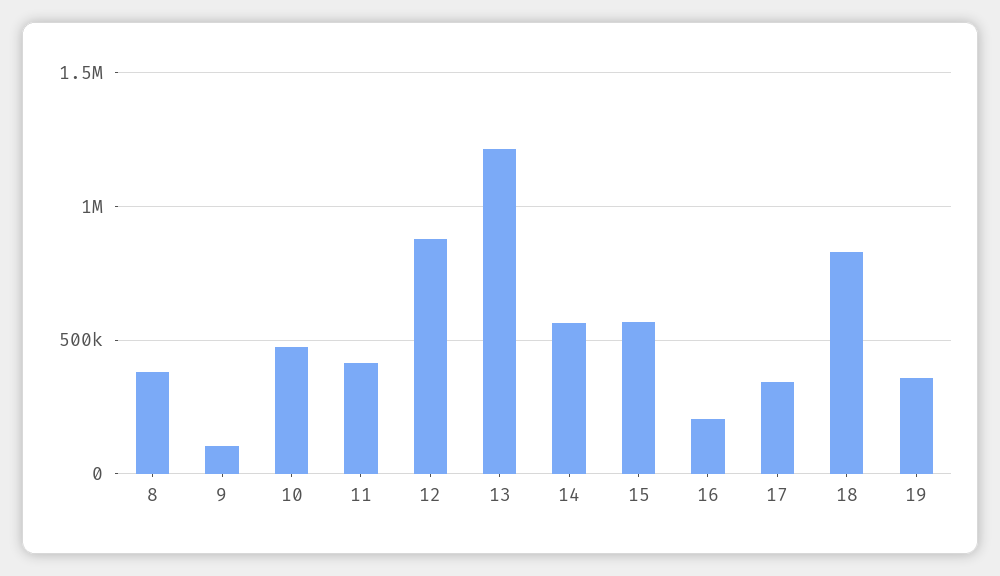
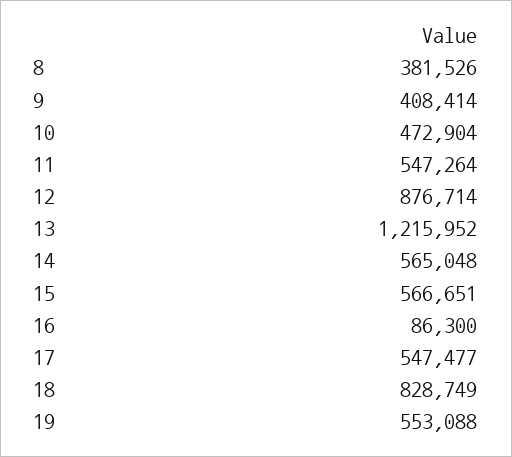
  {
    "8": 381526,
-   "9": 100000,
+   "9": 408414,
    "10": 472904,
-   "11": 400000,
+   "11": 547264,
    "12": 876714,
    "13": 1215952,
    "14": 565048,
    "15": 566651,
-   "16": 200000,
+   "16": 86300,
-   "17": 350000,
+   "17": 547477,
    "18": 828749,
-   "19": 350000
+   "19": 553088
  }

